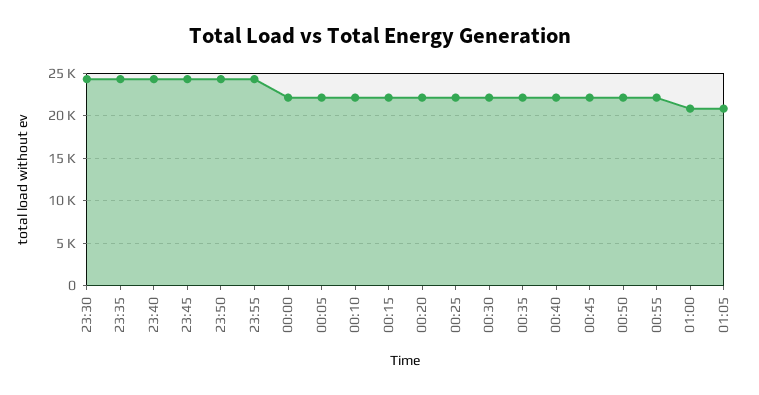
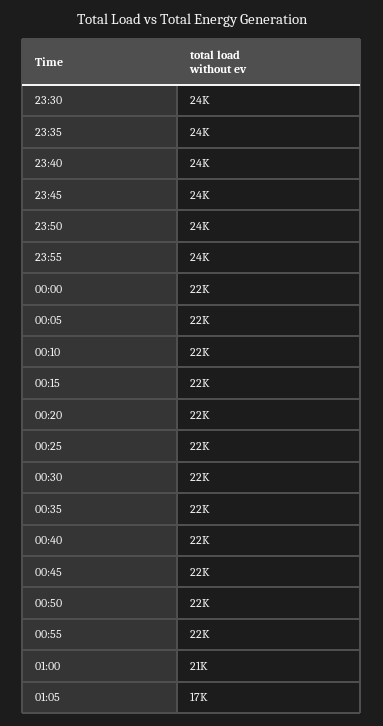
  {
    "23:30": 24000,
    "23:35": 24000,
    "23:40": 24000,
    "23:45": 24000,
    "23:50": 24000,
    "23:55": 24000,
    "00:00": 22000,
    "00:05": 22000,
    "00:10": 22000,
    "00:15": 22000,
    "00:20": 22000,
    "00:25": 22000,
    "00:30": 22000,
    "00:35": 22000,
    "00:40": 22000,
    "00:45": 22000,
    "00:50": 22000,
    "00:55": 22000,
    "01:00": 21000,
-   "01:05": 21000
+   "01:05": 17000
  }

